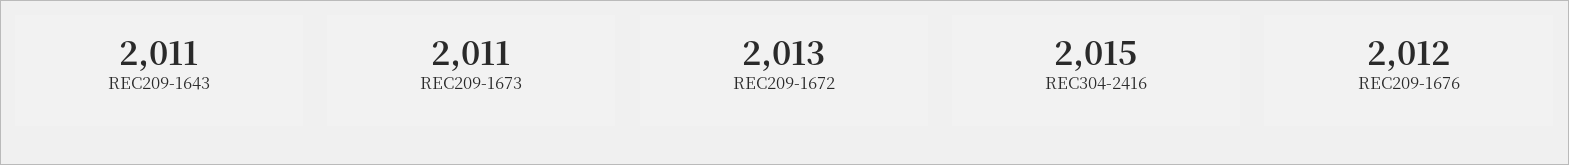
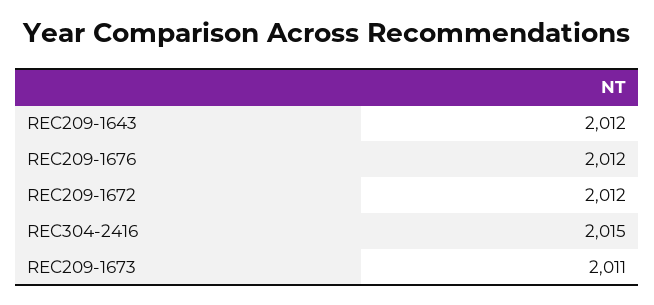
  {
-   "REC209-1643": 2011,
+   "REC209-1643": 2012,
    "REC209-1673": 2011,
-   "REC209-1672": 2013,
+   "REC209-1672": 2012,
    "REC304-2416": 2015,
    "REC209-1676": 2012
  }

